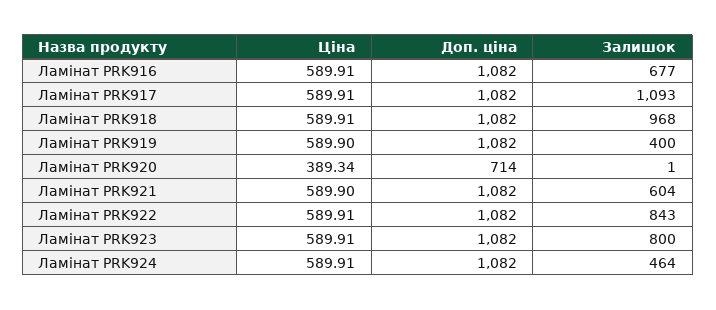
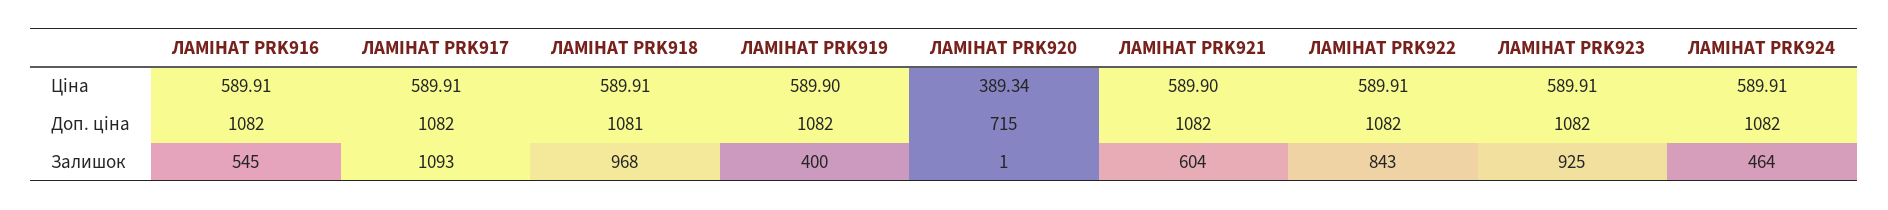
  {
    "Ціна": {
      "Ламінат PRK916": 589.91,
      "Ламінат PRK917": 589.91,
      "Ламінат PRK918": 589.91,
      "Ламінат PRK919": 589.9,
      "Ламінат PRK920": 389.34,
      "Ламінат PRK921": 589.9,
      "Ламінат PRK922": 589.91,
      "Ламінат PRK923": 589.91,
      "Ламінат PRK924": 589.91
    },
    "Доп. ціна": {
      "Ламінат PRK916": 1082,
      "Ламінат PRK917": 1082,
-     "Ламінат PRK918": 1082,
+     "Ламінат PRK918": 1081,
      "Ламінат PRK919": 1082,
-     "Ламінат PRK920": 714,
+     "Ламінат PRK920": 715,
      "Ламінат PRK921": 1082,
      "Ламінат PRK922": 1082,
      "Ламінат PRK923": 1082,
      "Ламінат PRK924": 1082
    },
    "Залишок": {
-     "Ламінат PRK916": 677,
+     "Ламінат PRK916": 545,
      "Ламінат PRK917": 1093,
      "Ламінат PRK918": 968,
      "Ламінат PRK919": 400,
      "Ламінат PRK920": 1,
      "Ламінат PRK921": 604,
      "Ламінат PRK922": 843,
-     "Ламінат PRK923": 800,
+     "Ламінат PRK923": 925,
      "Ламінат PRK924": 464
    }
  }

